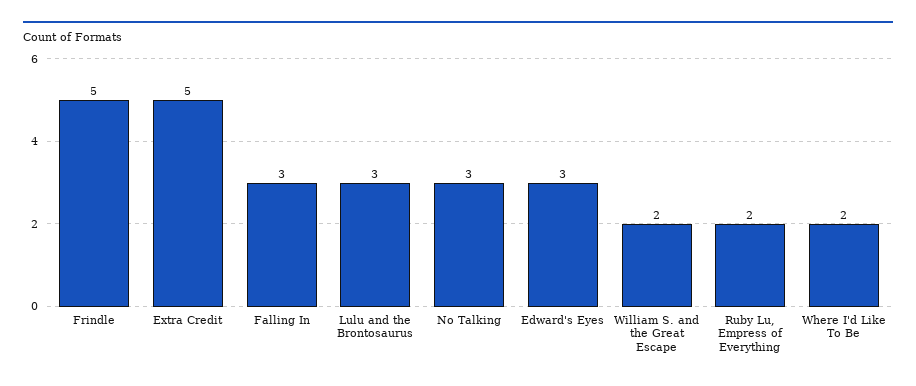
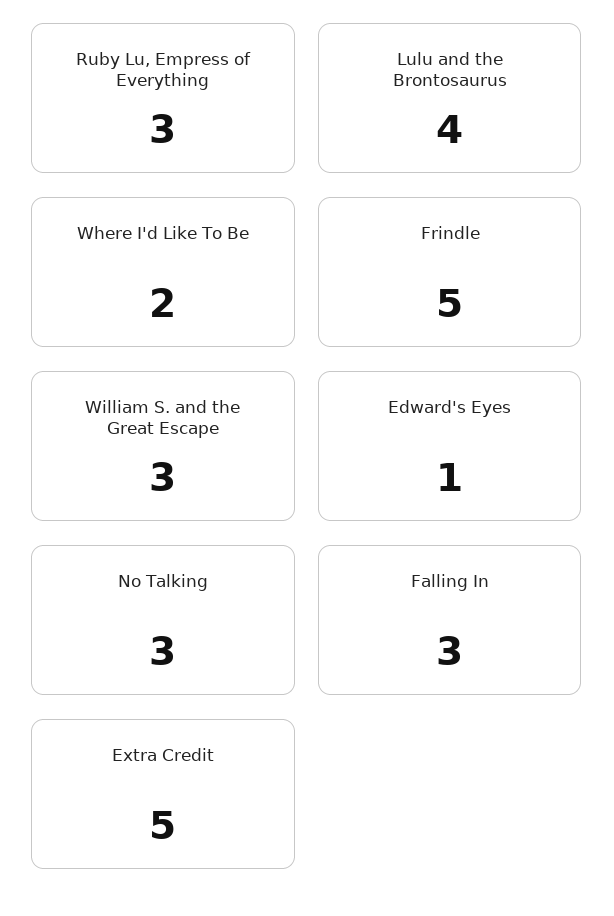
  {
    "Frindle": 5,
    "Extra Credit": 5,
    "Falling In": 3,
-   "Lulu and the Brontosaurus": 3,
+   "Lulu and the Brontosaurus": 4,
    "No Talking": 3,
-   "Edward's Eyes": 3,
+   "Edward's Eyes": 1,
-   "William S. and the Great Escape": 2,
+   "William S. and the Great Escape": 3,
-   "Ruby Lu, Empress of Everything": 2,
+   "Ruby Lu, Empress of Everything": 3,
    "Where I'd Like To Be": 2
  }

